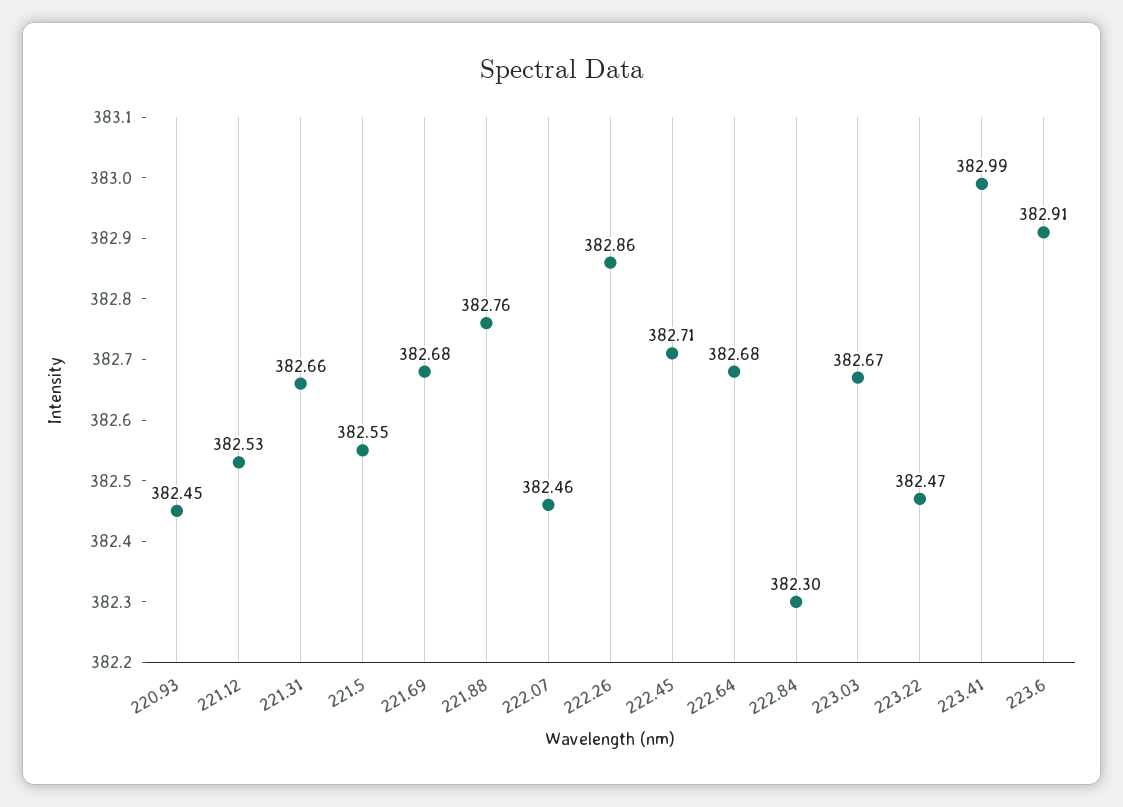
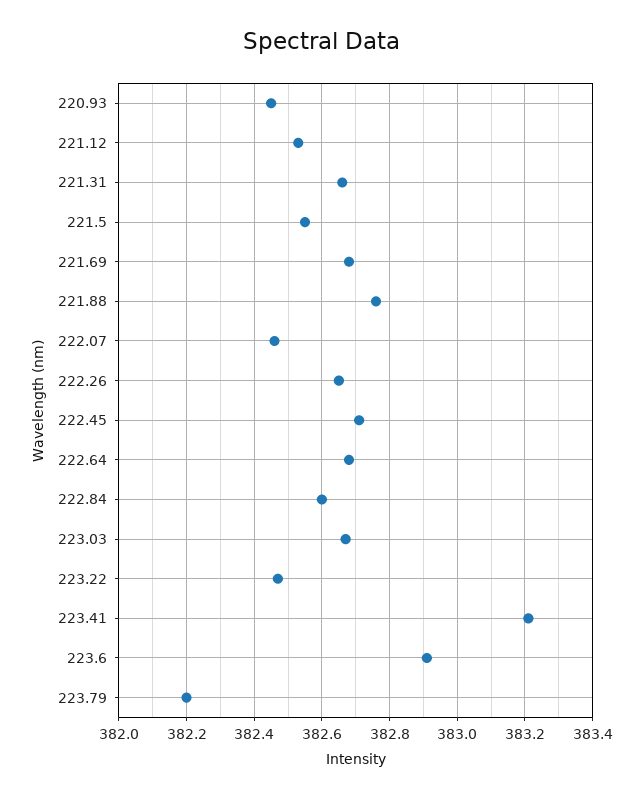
  {
    "220.93": 382.45,
    "221.12": 382.53,
    "221.31": 382.66,
    "221.5": 382.55,
    "221.69": 382.68,
    "221.88": 382.76,
    "222.07": 382.46,
-   "222.26": 382.86,
+   "222.26": 382.65,
    "222.45": 382.71,
    "222.64": 382.68,
-   "222.84": 382.3,
+   "222.84": 382.6,
    "223.03": 382.67,
    "223.22": 382.47,
-   "223.41": 382.99,
+   "223.41": 383.2,
-   "223.6": 382.91
+   "223.6": 382.91,
+   "223.79": 382.2
  }

